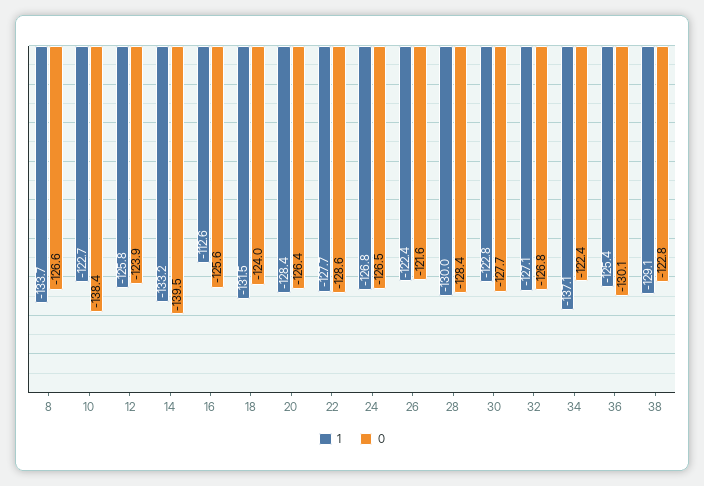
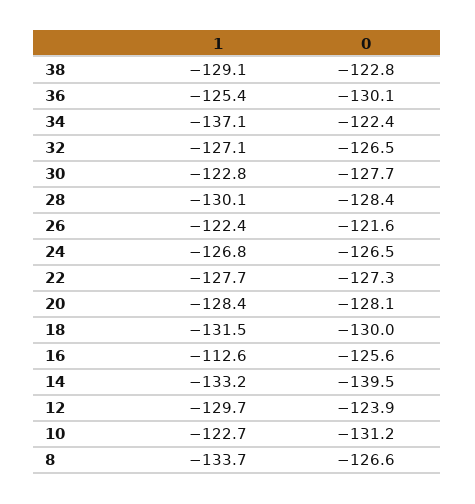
  {
    "1": {
      "8": -133.7,
      "10": -122.7,
-     "12": -125.8,
+     "12": -129.7,
      "14": -133.2,
      "16": -112.6,
      "18": -131.5,
      "20": -128.4,
      "22": -127.7,
      "24": -126.8,
      "26": -122.4,
-     "28": -130,
+     "28": -130.1,
      "30": -122.8,
      "32": -127.1,
      "34": -137.1,
      "36": -125.4,
      "38": -129.1
    },
    "0": {
      "8": -126.6,
-     "10": -138.4,
+     "10": -131.2,
      "12": -123.9,
      "14": -139.5,
      "16": -125.6,
-     "18": -124,
+     "18": -130,
-     "20": -126.4,
+     "20": -128.1,
-     "22": -128.6,
+     "22": -127.3,
      "24": -126.5,
      "26": -121.6,
      "28": -128.4,
      "30": -127.7,
-     "32": -126.8,
+     "32": -126.5,
      "34": -122.4,
      "36": -130.1,
      "38": -122.8
    }
  }

